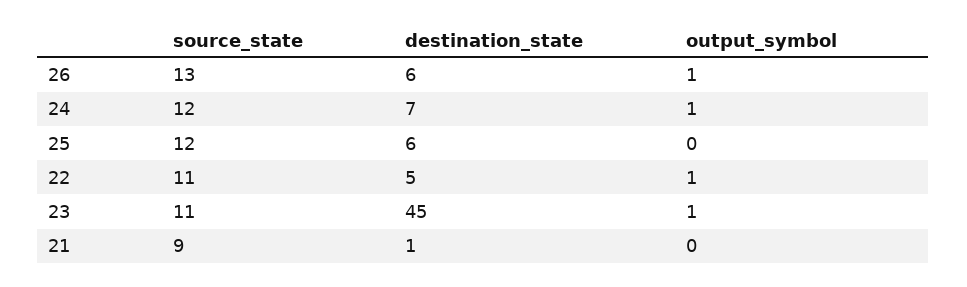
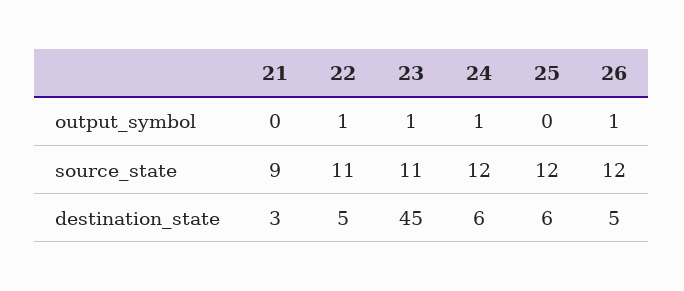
  {
    "source_state": {
-     "26": 13,
+     "26": 12,
      "24": 12,
      "25": 12,
      "22": 11,
      "23": 11,
      "21": 9
    },
    "destination_state": {
-     "26": 6,
+     "26": 5,
-     "24": 7,
+     "24": 6,
      "25": 6,
      "22": 5,
      "23": 45,
-     "21": 1
+     "21": 3
    },
    "output_symbol": {
      "26": 1,
      "24": 1,
      "25": 0,
      "22": 1,
      "23": 1,
      "21": 0
    }
  }

